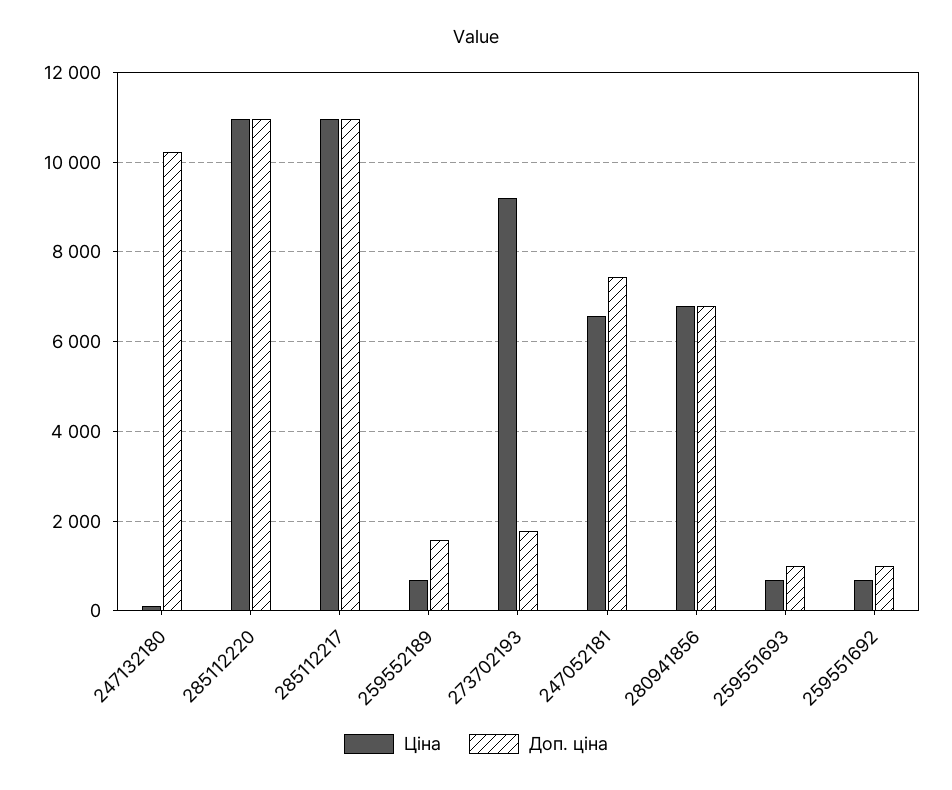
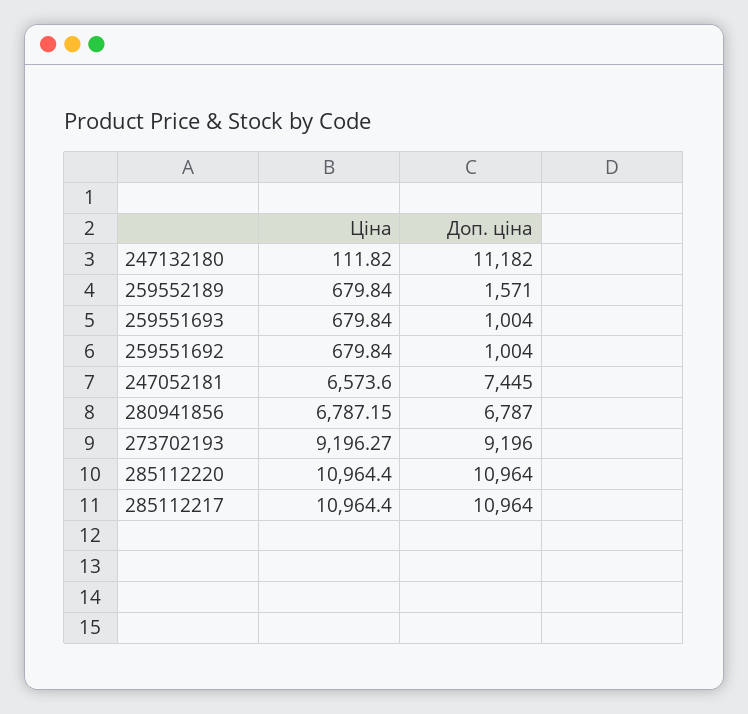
  {
    "Ціна": {
      "247132180": 111.82,
      "285112220": 10964.4,
      "285112217": 10964.4,
      "259552189": 679.84,
      "273702193": 9196.27,
      "247052181": 6573.6,
      "280941856": 6787.15,
      "259551693": 679.84,
      "259551692": 679.84
    },
    "Доп. ціна": {
-     "247132180": 10200,
+     "247132180": 11182,
      "285112220": 10964,
      "285112217": 10964,
      "259552189": 1571,
-     "273702193": 1800,
+     "273702193": 9196,
      "247052181": 7445,
      "280941856": 6787,
      "259551693": 1004,
      "259551692": 1004
    }
  }

